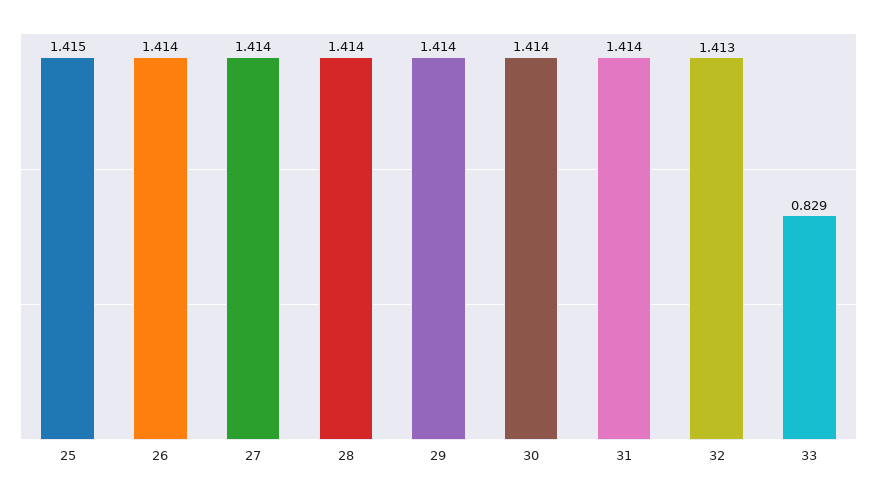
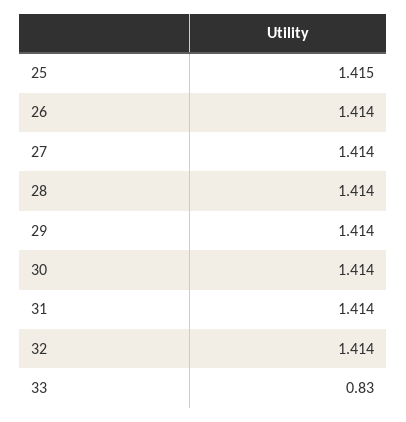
  {
    "25": 1.415,
    "26": 1.414,
    "27": 1.414,
    "28": 1.414,
    "29": 1.414,
    "30": 1.414,
    "31": 1.414,
-   "32": 1.413,
+   "32": 1.414,
-   "33": 0.829
+   "33": 0.83
  }

